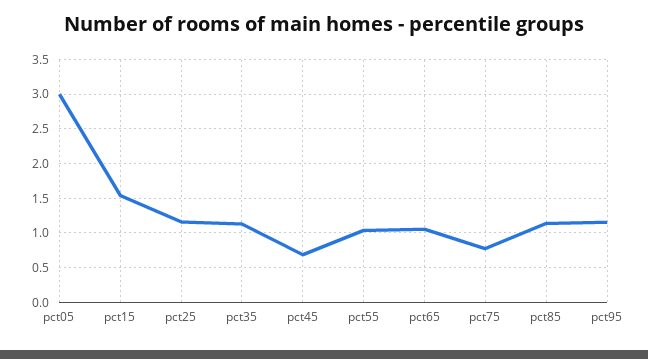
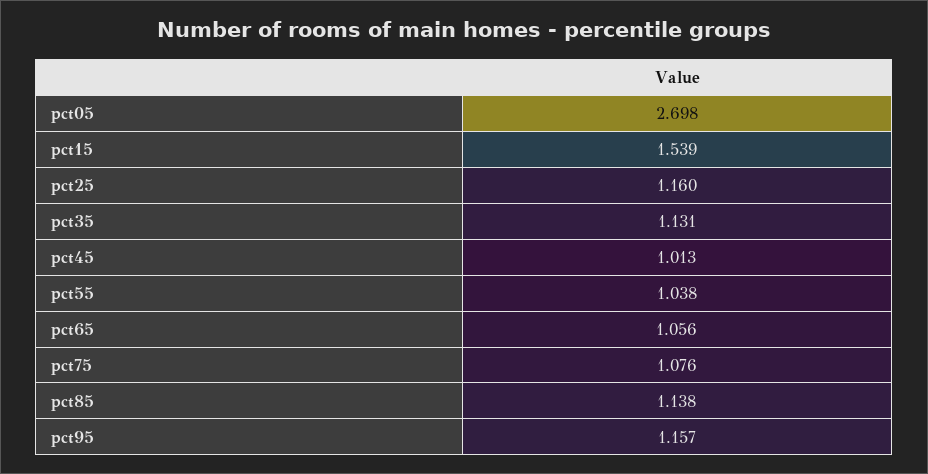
  {
-   "pct05": 3,
+   "pct05": 2.698,
    "pct15": 1.539,
    "pct25": 1.16,
    "pct35": 1.131,
-   "pct45": 0.7,
+   "pct45": 1.013,
    "pct55": 1.038,
    "pct65": 1.056,
-   "pct75": 0.8,
+   "pct75": 1.076,
    "pct85": 1.138,
    "pct95": 1.157
  }

